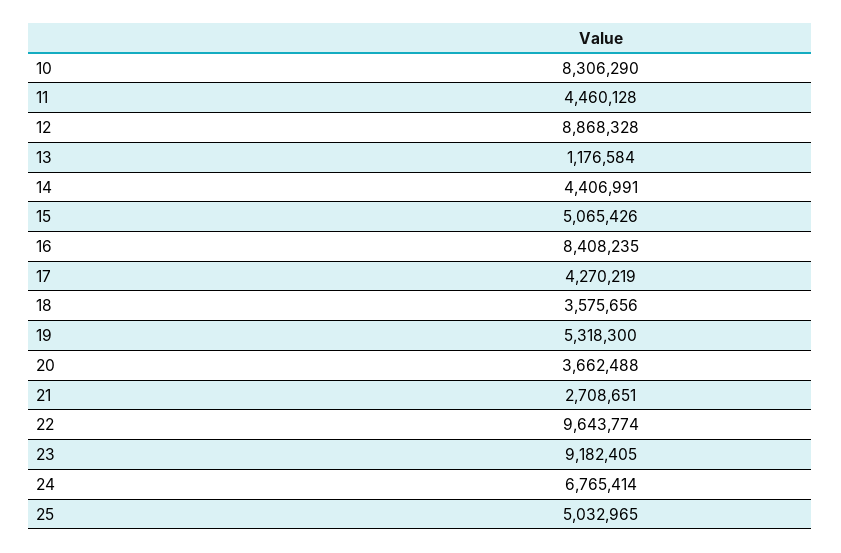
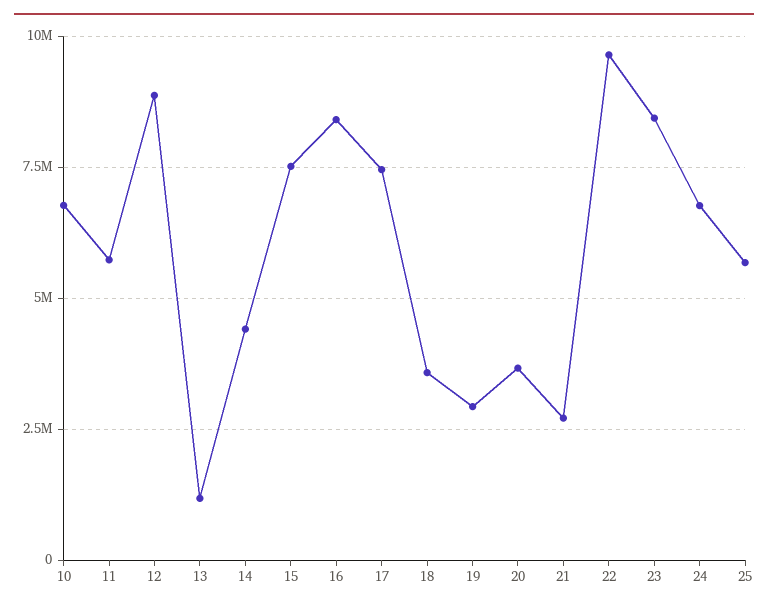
  {
-   "10": 8306290,
+   "10": 6750000,
-   "11": 4460128,
+   "11": 5750000,
    "12": 8868328,
    "13": 1176584,
    "14": 4406991,
-   "15": 5065426,
+   "15": 7500000,
    "16": 8408235,
-   "17": 4270219,
+   "17": 7500000,
    "18": 3575656,
-   "19": 5318300,
+   "19": 3000000,
    "20": 3662488,
    "21": 2708651,
    "22": 9643774,
-   "23": 9182405,
+   "23": 8500000,
    "24": 6765414,
-   "25": 5032965
+   "25": 5750000
  }

